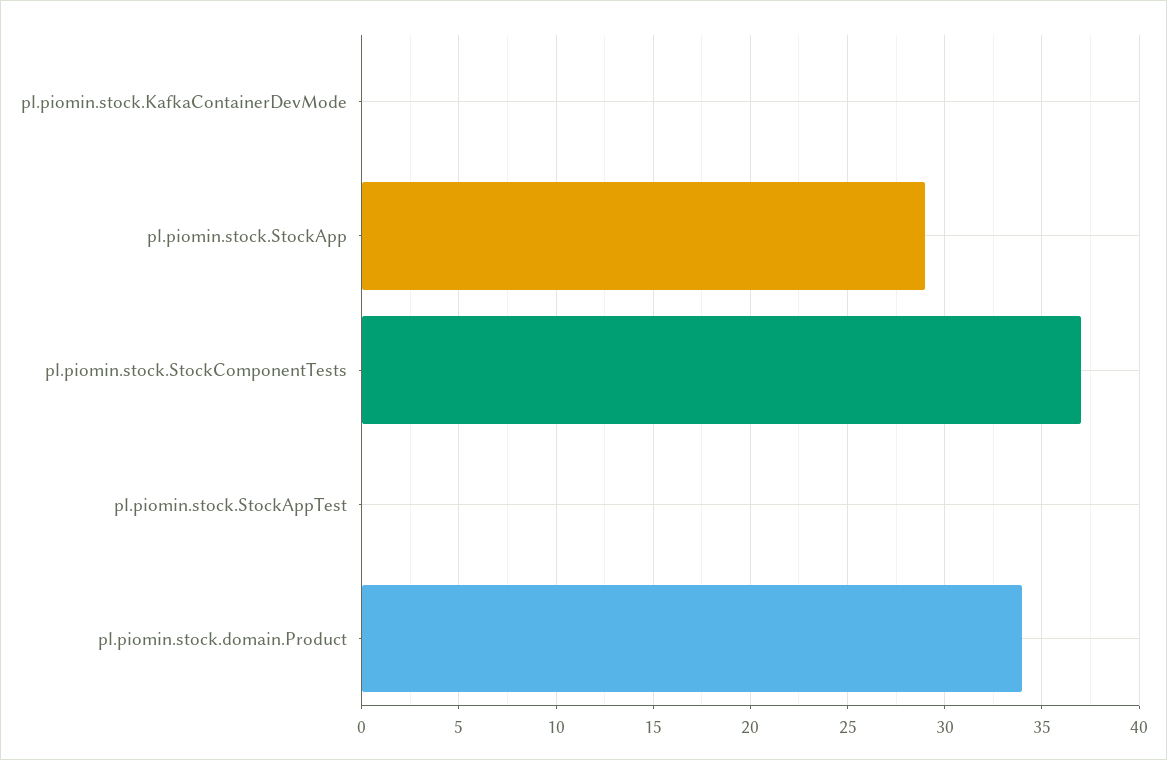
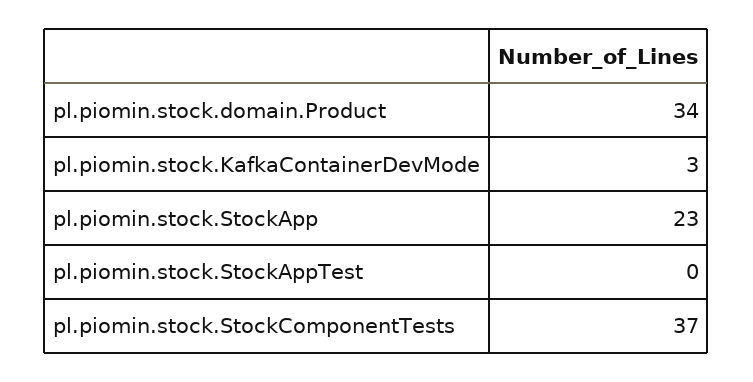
  {
-   "pl.piomin.stock.KafkaContainerDevMode": 0,
+   "pl.piomin.stock.KafkaContainerDevMode": 3,
-   "pl.piomin.stock.StockApp": 29,
+   "pl.piomin.stock.StockApp": 23,
    "pl.piomin.stock.StockComponentTests": 37,
    "pl.piomin.stock.StockAppTest": 0,
    "pl.piomin.stock.domain.Product": 34
  }

